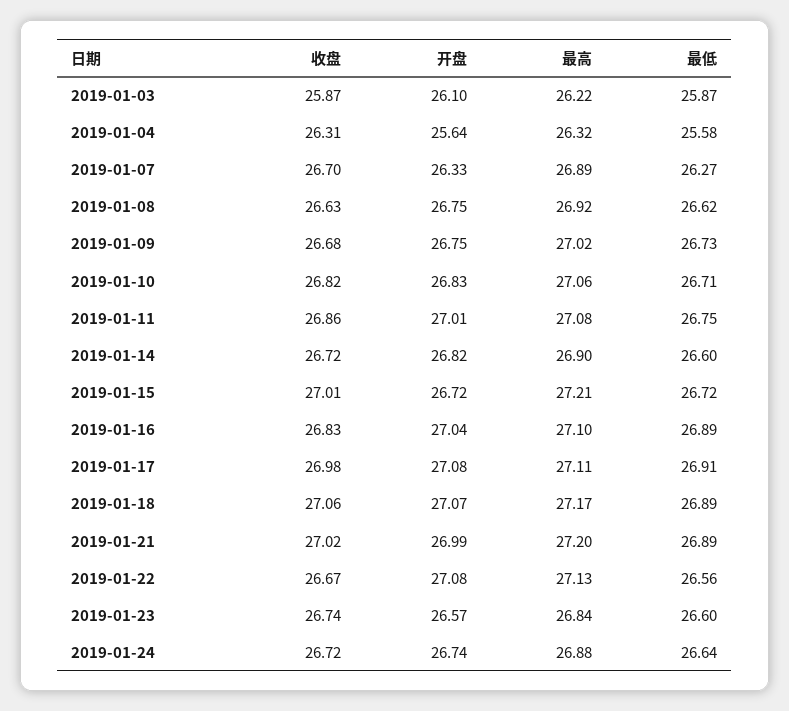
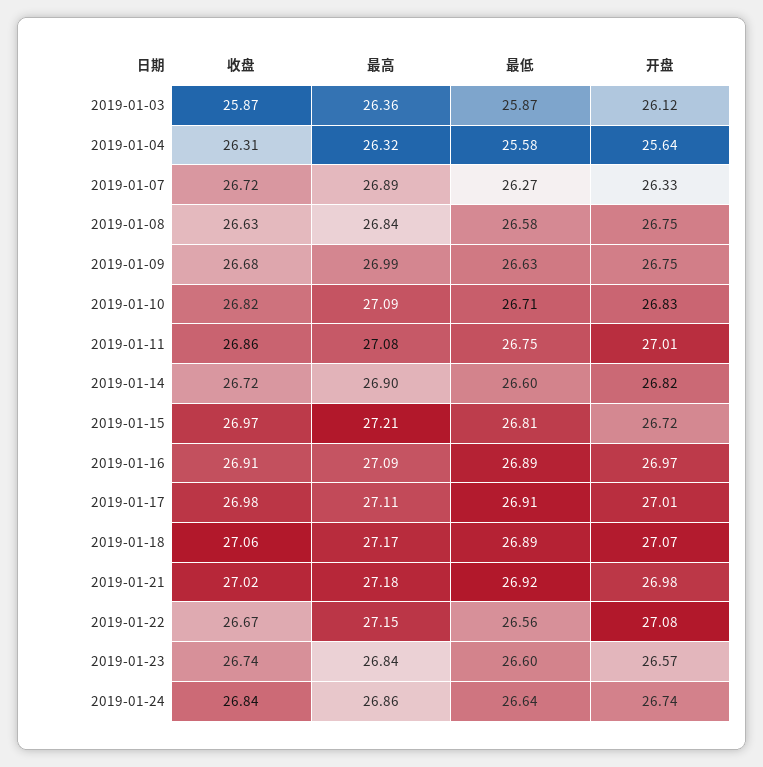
  {
    "收盘": {
      "2019-01-03": 25.87,
      "2019-01-04": 26.31,
-     "2019-01-07": 26.7,
+     "2019-01-07": 26.72,
      "2019-01-08": 26.63,
      "2019-01-09": 26.68,
      "2019-01-10": 26.82,
      "2019-01-11": 26.86,
      "2019-01-14": 26.72,
-     "2019-01-15": 27.01,
+     "2019-01-15": 26.97,
-     "2019-01-16": 26.83,
+     "2019-01-16": 26.91,
      "2019-01-17": 26.98,
      "2019-01-18": 27.06,
      "2019-01-21": 27.02,
      "2019-01-22": 26.67,
      "2019-01-23": 26.74,
-     "2019-01-24": 26.72
+     "2019-01-24": 26.84
    },
    "开盘": {
-     "2019-01-03": 26.1,
+     "2019-01-03": 26.12,
      "2019-01-04": 25.64,
      "2019-01-07": 26.33,
      "2019-01-08": 26.75,
      "2019-01-09": 26.75,
      "2019-01-10": 26.83,
      "2019-01-11": 27.01,
      "2019-01-14": 26.82,
      "2019-01-15": 26.72,
-     "2019-01-16": 27.04,
+     "2019-01-16": 26.97,
-     "2019-01-17": 27.08,
+     "2019-01-17": 27.01,
      "2019-01-18": 27.07,
-     "2019-01-21": 26.99,
+     "2019-01-21": 26.98,
      "2019-01-22": 27.08,
      "2019-01-23": 26.57,
      "2019-01-24": 26.74
    },
    "最高": {
-     "2019-01-03": 26.22,
+     "2019-01-03": 26.36,
      "2019-01-04": 26.32,
      "2019-01-07": 26.89,
-     "2019-01-08": 26.92,
+     "2019-01-08": 26.84,
-     "2019-01-09": 27.02,
+     "2019-01-09": 26.99,
-     "2019-01-10": 27.06,
+     "2019-01-10": 27.09,
      "2019-01-11": 27.08,
      "2019-01-14": 26.9,
      "2019-01-15": 27.21,
-     "2019-01-16": 27.1,
+     "2019-01-16": 27.09,
      "2019-01-17": 27.11,
      "2019-01-18": 27.17,
-     "2019-01-21": 27.2,
+     "2019-01-21": 27.18,
-     "2019-01-22": 27.13,
+     "2019-01-22": 27.15,
      "2019-01-23": 26.84,
-     "2019-01-24": 26.88
+     "2019-01-24": 26.86
    },
    "最低": {
      "2019-01-03": 25.87,
      "2019-01-04": 25.58,
      "2019-01-07": 26.27,
-     "2019-01-08": 26.62,
+     "2019-01-08": 26.58,
-     "2019-01-09": 26.73,
+     "2019-01-09": 26.63,
      "2019-01-10": 26.71,
      "2019-01-11": 26.75,
      "2019-01-14": 26.6,
-     "2019-01-15": 26.72,
+     "2019-01-15": 26.81,
      "2019-01-16": 26.89,
      "2019-01-17": 26.91,
      "2019-01-18": 26.89,
-     "2019-01-21": 26.89,
+     "2019-01-21": 26.92,
      "2019-01-22": 26.56,
      "2019-01-23": 26.6,
      "2019-01-24": 26.64
    }
  }

